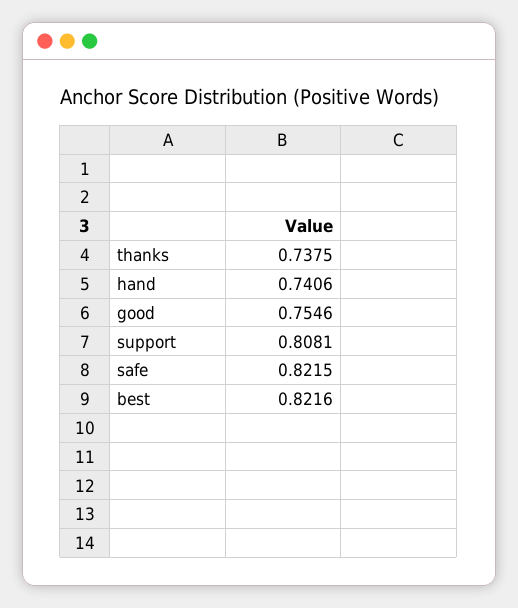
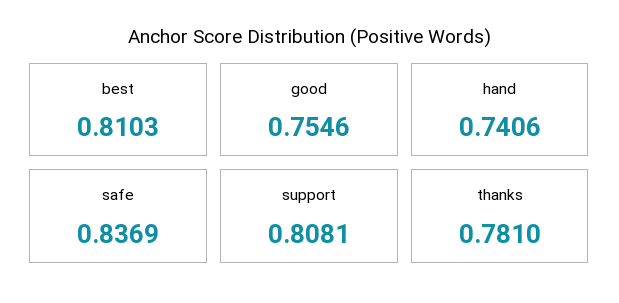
  {
-   "thanks": 0.7375,
+   "thanks": 0.781,
    "hand": 0.7406,
    "good": 0.7546,
    "support": 0.8081,
-   "safe": 0.8215,
+   "safe": 0.8369,
-   "best": 0.8216
+   "best": 0.8103
  }

